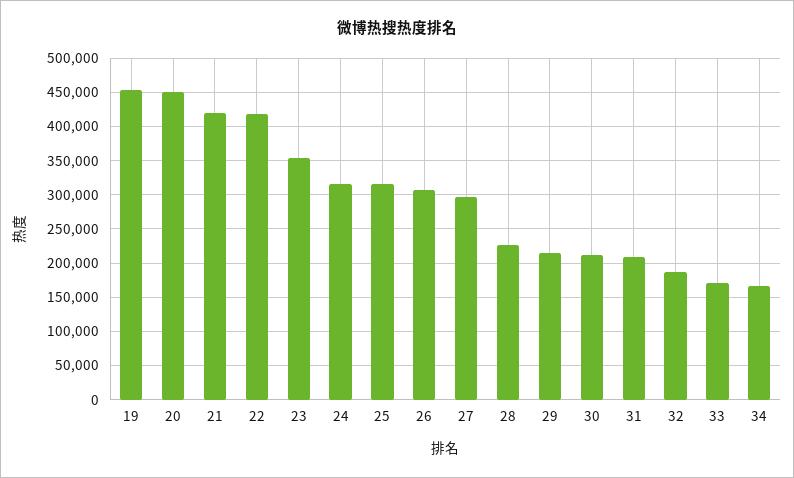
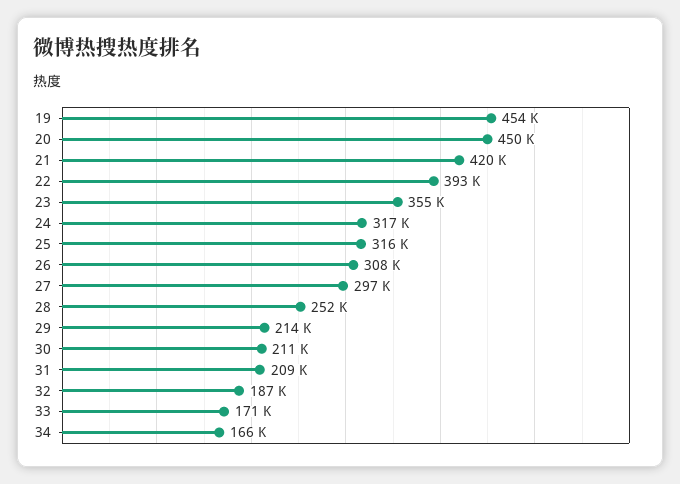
  {
    "19": 454000,
    "20": 450000,
    "21": 420000,
-   "22": 420000,
+   "22": 393000,
    "23": 355000,
    "24": 317000,
    "25": 316000,
    "26": 308000,
    "27": 297000,
-   "28": 230000,
+   "28": 252000,
    "29": 214000,
    "30": 211000,
    "31": 209000,
    "32": 187000,
    "33": 171000,
    "34": 166000
  }

